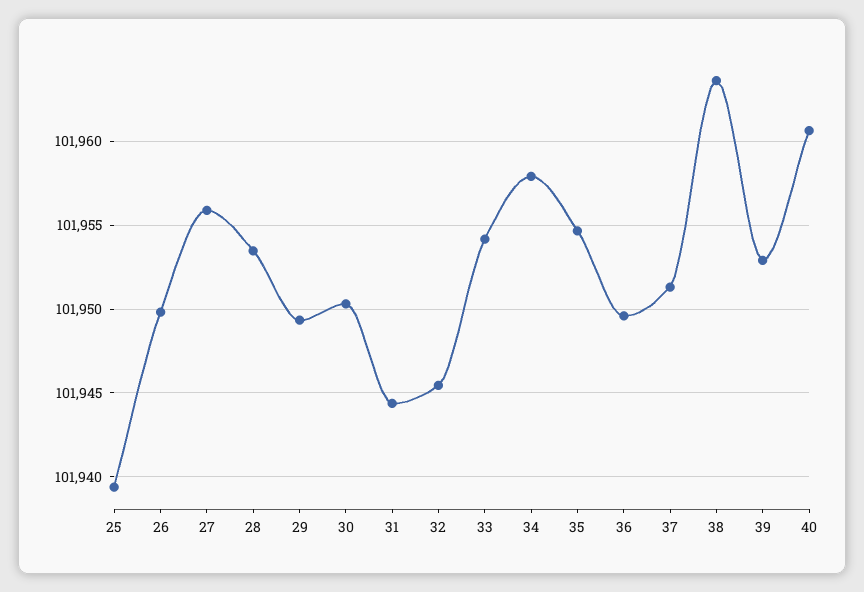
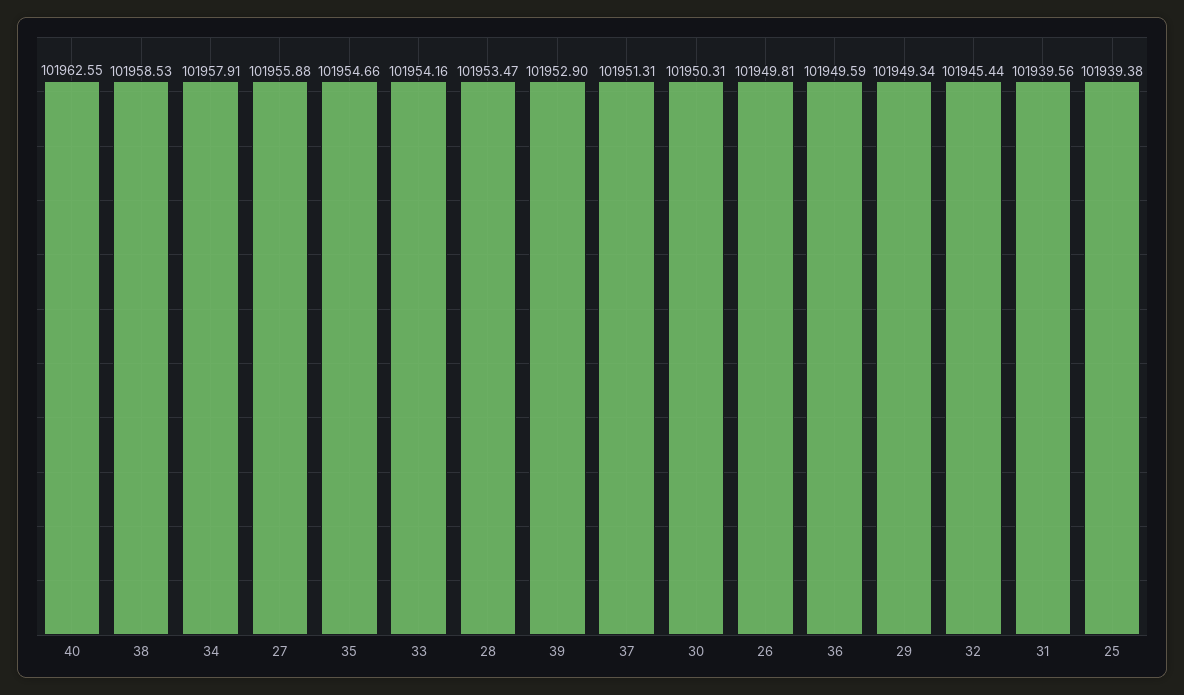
  {
    "25": 101939.38,
    "26": 101949.81,
    "27": 101955.88,
    "28": 101953.47,
    "29": 101949.34,
    "30": 101950.31,
-   "31": 101944.5,
+   "31": 101939.56,
    "32": 101945.44,
    "33": 101954.16,
    "34": 101957.91,
    "35": 101954.66,
    "36": 101949.59,
    "37": 101951.31,
-   "38": 101963.5,
+   "38": 101958.53,
    "39": 101952.9,
-   "40": 101960.5
+   "40": 101962.55
  }

